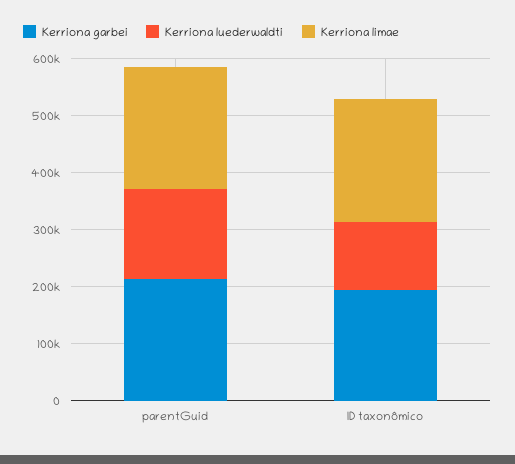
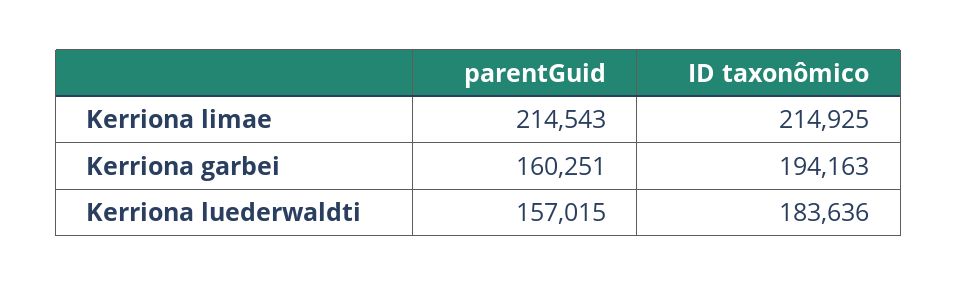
  {
    "Kerriona garbei": {
-     "parentGuid": 220000,
+     "parentGuid": 160251,
      "ID taxonômico": 194163
    },
    "Kerriona luederwaldti": {
      "parentGuid": 157015,
-     "ID taxonômico": 120000
+     "ID taxonômico": 183636
    },
    "Kerriona limae": {
      "parentGuid": 214543,
      "ID taxonômico": 214925
    }
  }

